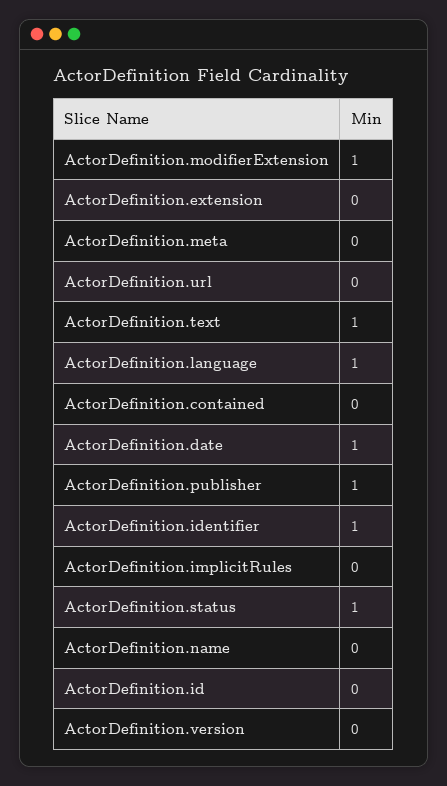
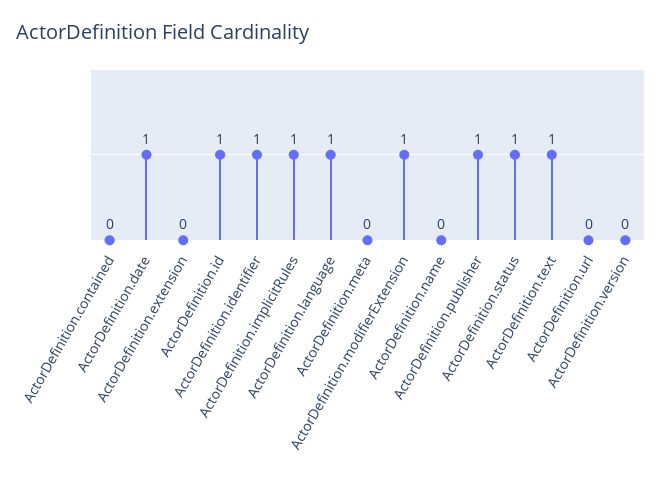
  {
    "ActorDefinition.modifierExtension": 1,
    "ActorDefinition.extension": 0,
    "ActorDefinition.meta": 0,
    "ActorDefinition.url": 0,
    "ActorDefinition.text": 1,
    "ActorDefinition.language": 1,
    "ActorDefinition.contained": 0,
    "ActorDefinition.date": 1,
    "ActorDefinition.publisher": 1,
    "ActorDefinition.identifier": 1,
-   "ActorDefinition.implicitRules": 0,
+   "ActorDefinition.implicitRules": 1,
    "ActorDefinition.status": 1,
    "ActorDefinition.name": 0,
-   "ActorDefinition.id": 0,
+   "ActorDefinition.id": 1,
    "ActorDefinition.version": 0
  }

